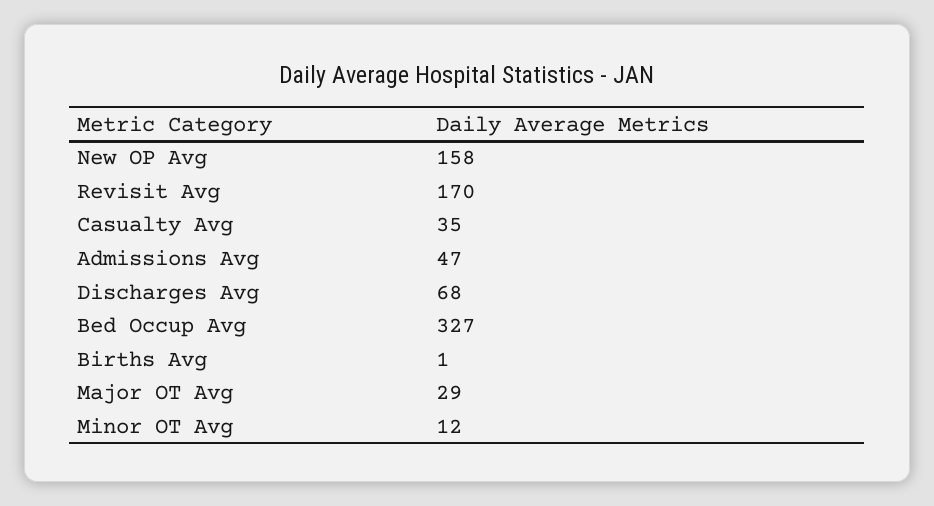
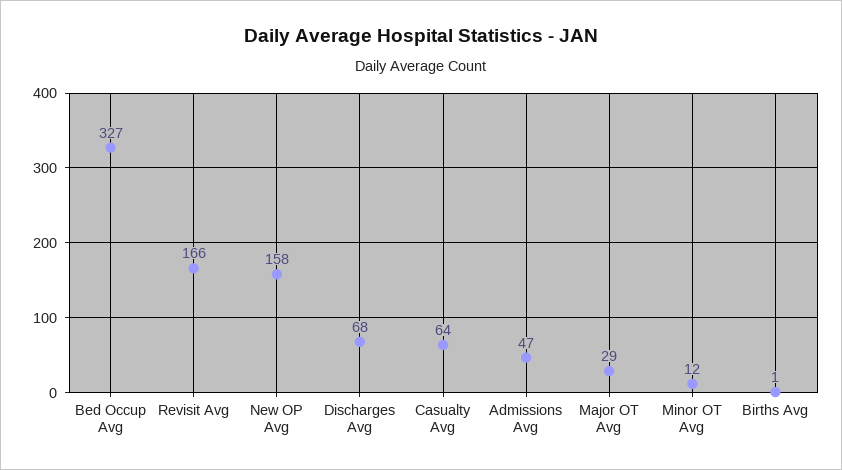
  {
    "New OP Avg": 158,
-   "Revisit Avg": 170,
+   "Revisit Avg": 166,
-   "Casualty Avg": 35,
+   "Casualty Avg": 64,
    "Admissions Avg": 47,
    "Discharges Avg": 68,
    "Bed Occup Avg": 327,
    "Births Avg": 1,
    "Major OT Avg": 29,
    "Minor OT Avg": 12
  }

